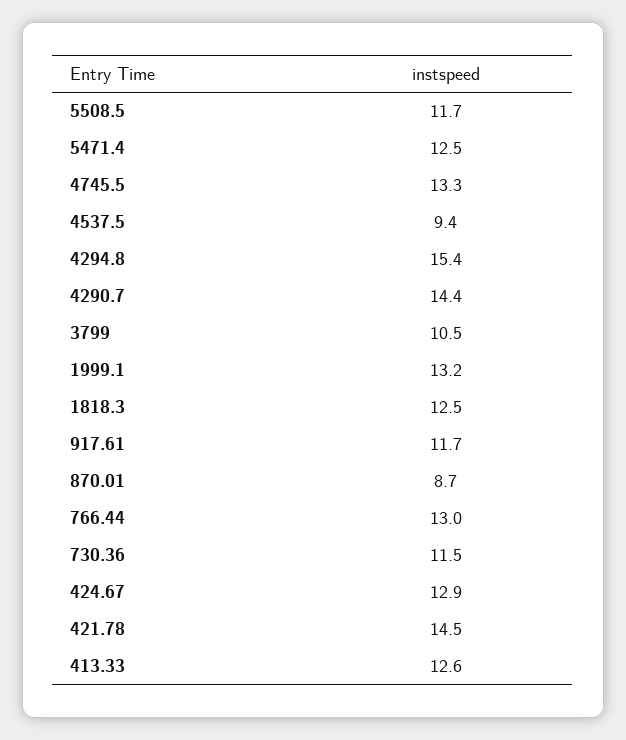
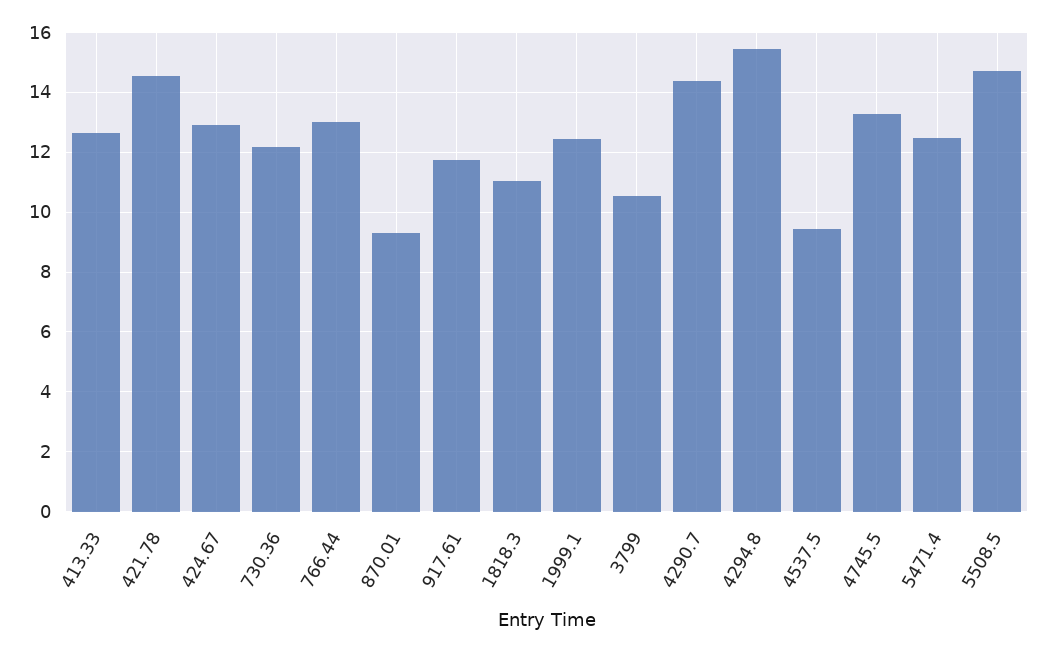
  {
-   "5508.5": 11.7,
+   "5508.5": 14.75,
    "5471.4": 12.5,
    "4745.5": 13.3,
    "4537.5": 9.4,
    "4294.8": 15.4,
    "4290.7": 14.4,
    "3799": 10.5,
-   "1999.1": 13.2,
+   "1999.1": 12.5,
-   "1818.3": 12.5,
+   "1818.3": 11,
    "917.61": 11.7,
-   "870.01": 8.7,
+   "870.01": 9.25,
    "766.44": 13,
-   "730.36": 11.5,
+   "730.36": 12.25,
    "424.67": 12.9,
    "421.78": 14.5,
    "413.33": 12.6
  }

